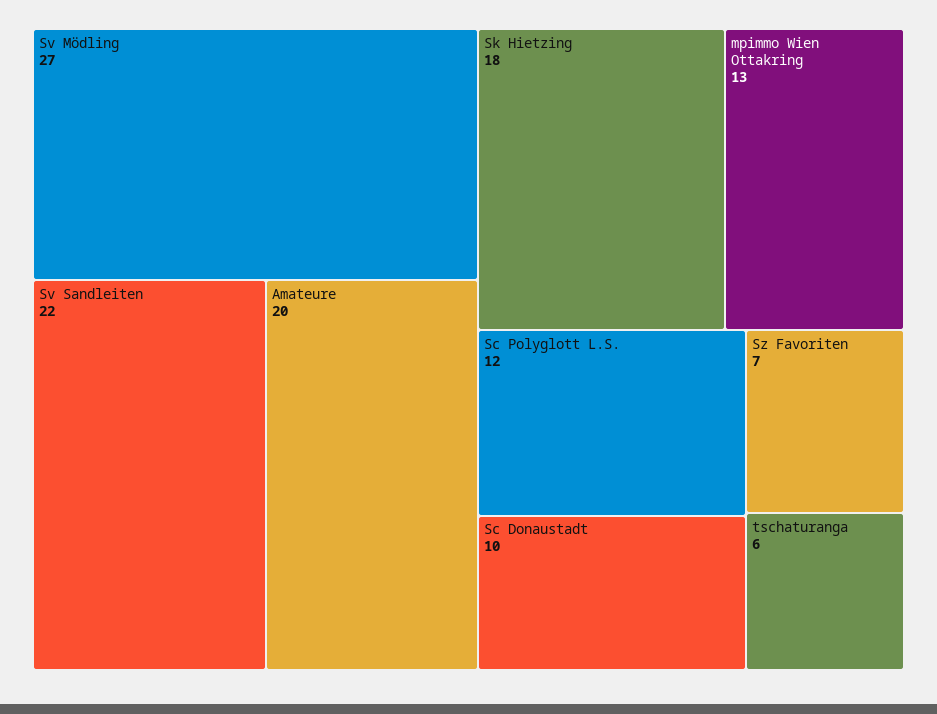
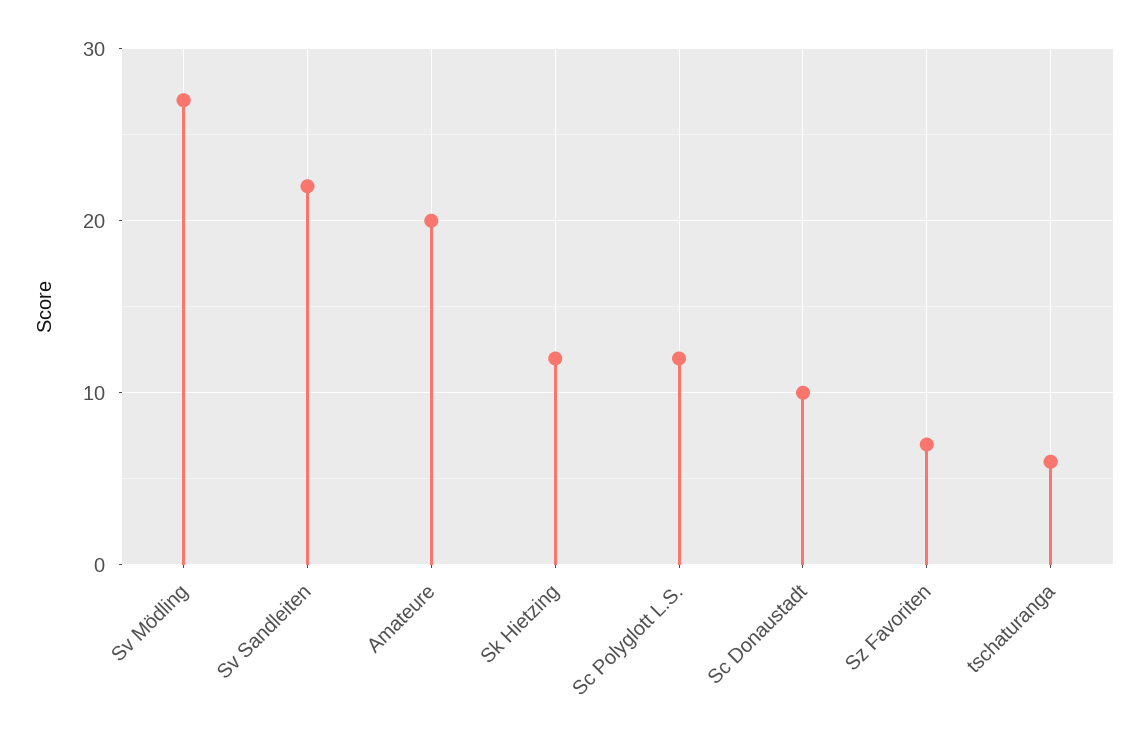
  {
    "Sv Mödling": 27,
    "Sv Sandleiten": 22,
    "Amateure": 20,
-   "Sk Hietzing": 18,
+   "Sk Hietzing": 12,
-   "mpimmo Wien Ottakring": 13,
    "Sc Polyglott L.S.": 12,
    "Sc Donaustadt": 10,
    "Sz Favoriten": 7,
    "tschaturanga": 6
  }

